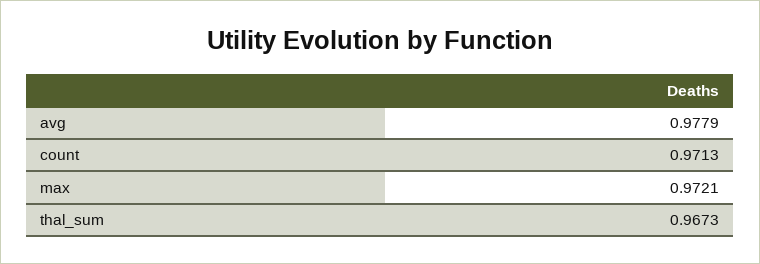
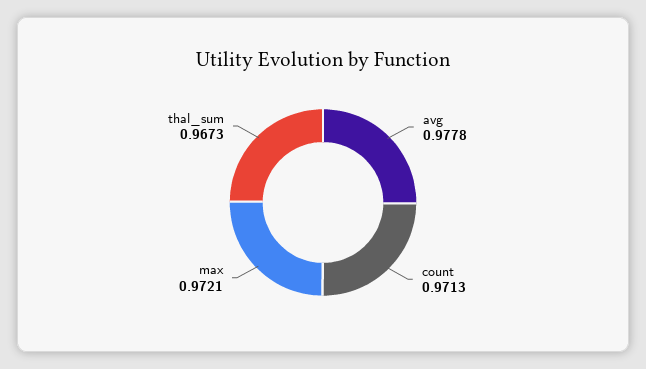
  {
-   "avg": 0.9779,
+   "avg": 0.9778,
    "count": 0.9713,
    "max": 0.9721,
    "thal_sum": 0.9673
  }

